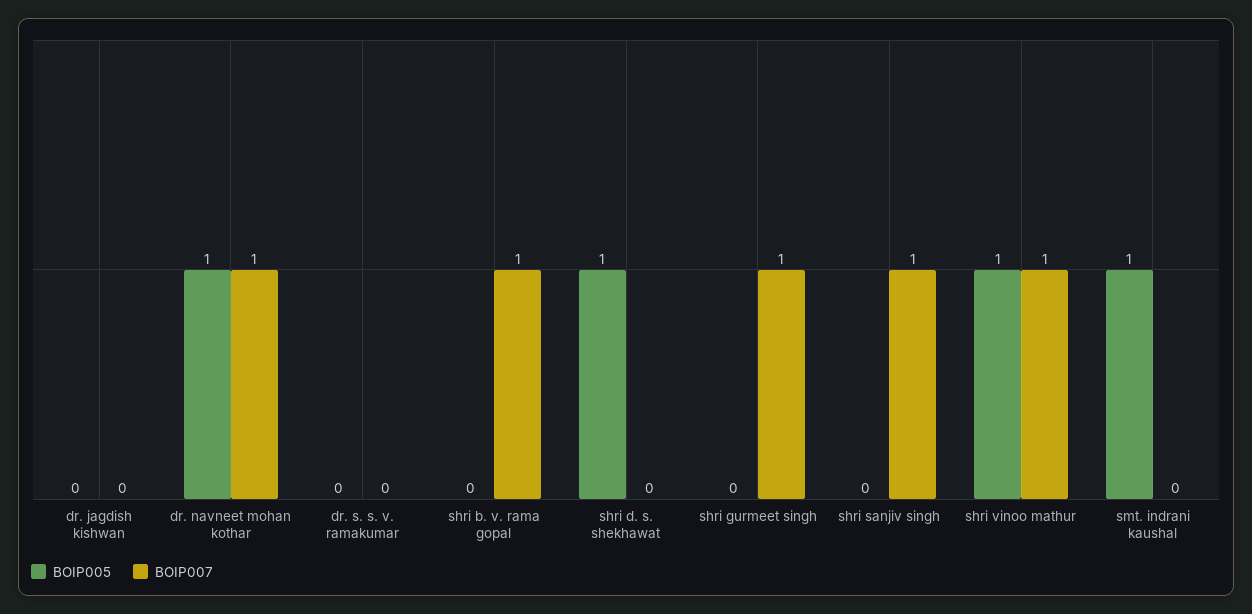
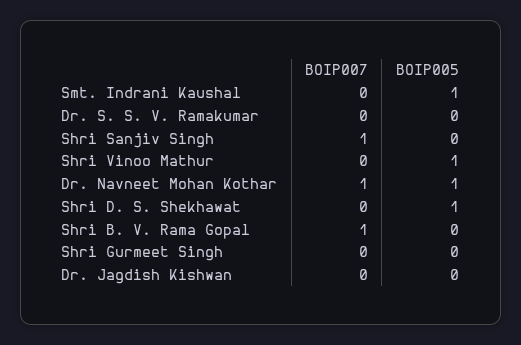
  {
    "BOIP005": {
      "dr. jagdish kishwan": 0,
      "dr. navneet mohan kothar": 1,
      "dr. s. s. v. ramakumar": 0,
      "shri b. v. rama gopal": 0,
      "shri d. s. shekhawat": 1,
      "shri gurmeet singh": 0,
      "shri sanjiv singh": 0,
      "shri vinoo mathur": 1,
      "smt. indrani kaushal": 1
    },
    "BOIP007": {
      "dr. jagdish kishwan": 0,
      "dr. navneet mohan kothar": 1,
      "dr. s. s. v. ramakumar": 0,
      "shri b. v. rama gopal": 1,
      "shri d. s. shekhawat": 0,
-     "shri gurmeet singh": 1,
+     "shri gurmeet singh": 0,
      "shri sanjiv singh": 1,
-     "shri vinoo mathur": 1,
+     "shri vinoo mathur": 0,
      "smt. indrani kaushal": 0
    }
  }

